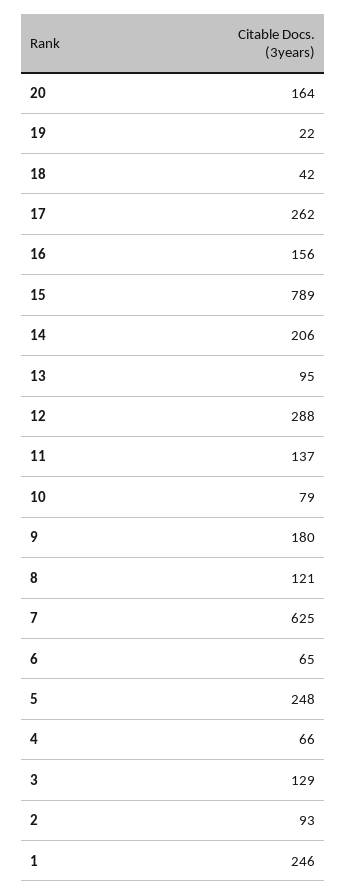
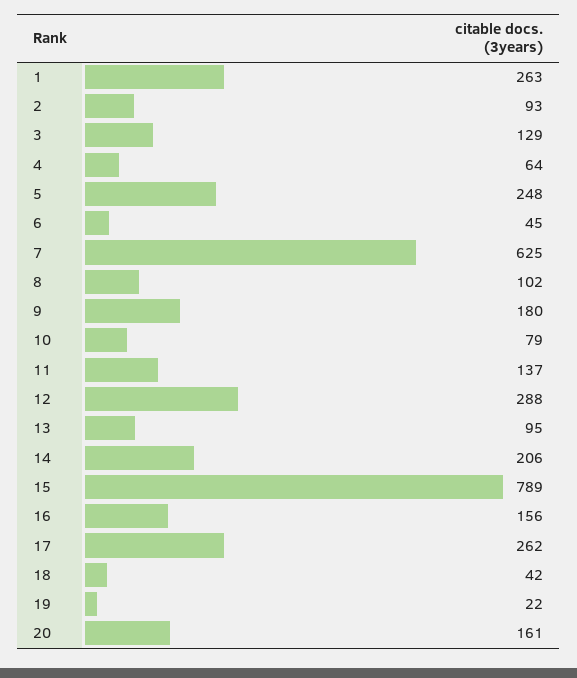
  {
-   "20": 164,
+   "20": 161,
    "19": 22,
    "18": 42,
    "17": 262,
    "16": 156,
    "15": 789,
    "14": 206,
    "13": 95,
    "12": 288,
    "11": 137,
    "10": 79,
    "9": 180,
-   "8": 121,
+   "8": 102,
    "7": 625,
-   "6": 65,
+   "6": 45,
    "5": 248,
-   "4": 66,
+   "4": 64,
    "3": 129,
    "2": 93,
-   "1": 246
+   "1": 263
  }

